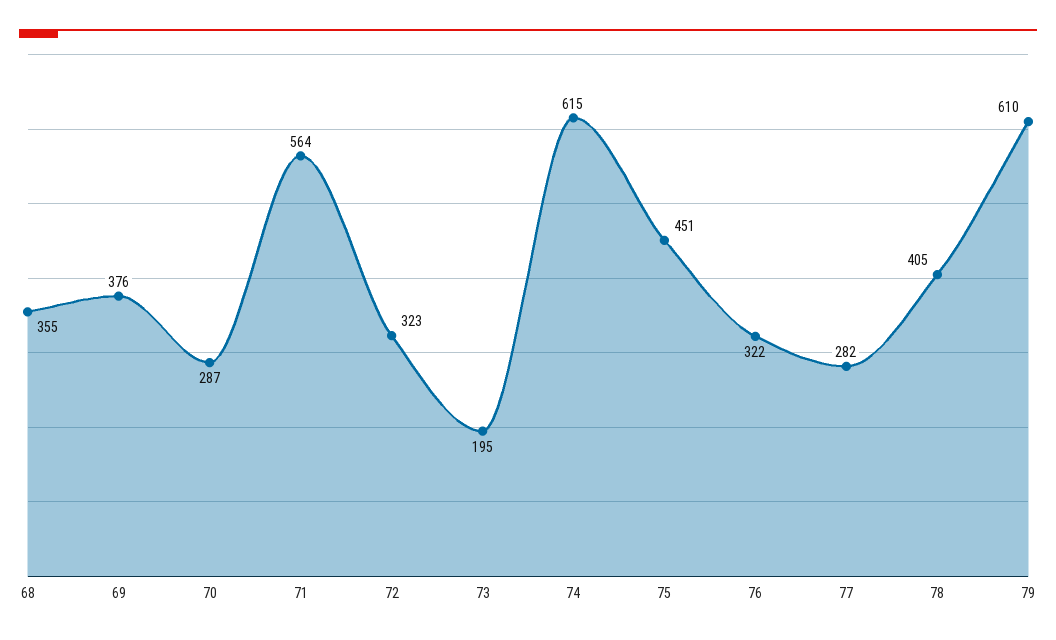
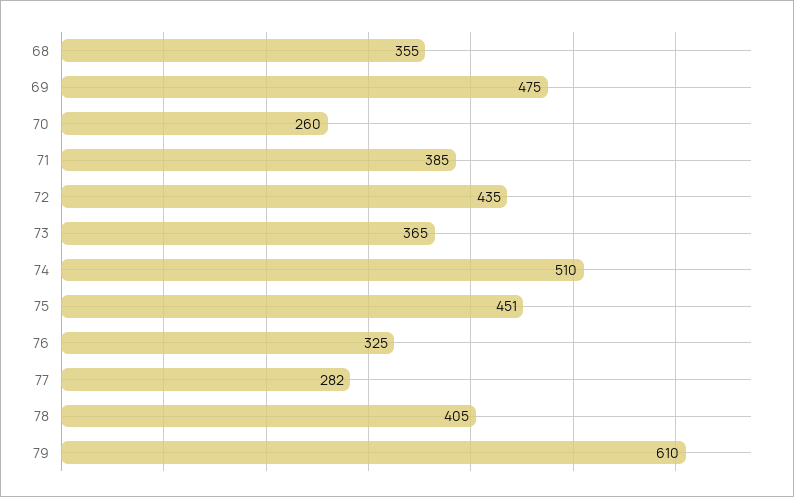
  {
    "68": 355,
-   "69": 376,
+   "69": 475,
-   "70": 287,
+   "70": 260,
-   "71": 564,
+   "71": 385,
-   "72": 323,
+   "72": 435,
-   "73": 195,
+   "73": 365,
-   "74": 615,
+   "74": 510,
    "75": 451,
-   "76": 322,
+   "76": 325,
    "77": 282,
    "78": 405,
    "79": 610
  }

